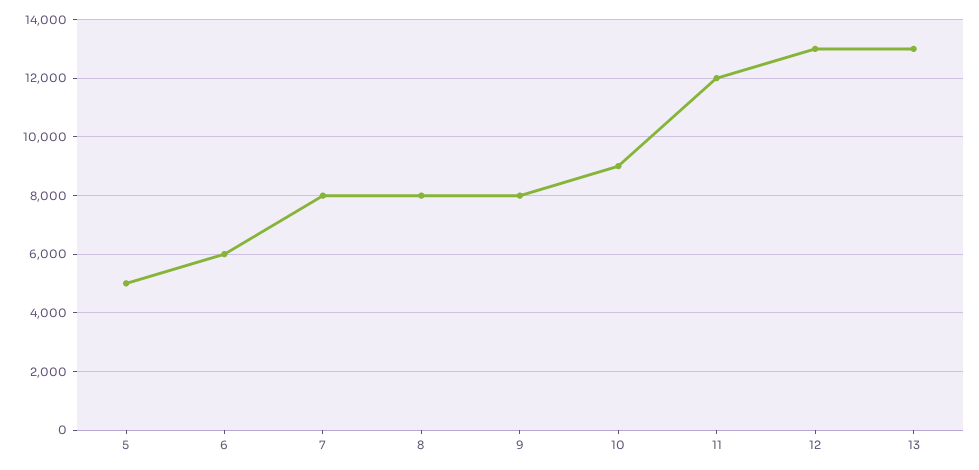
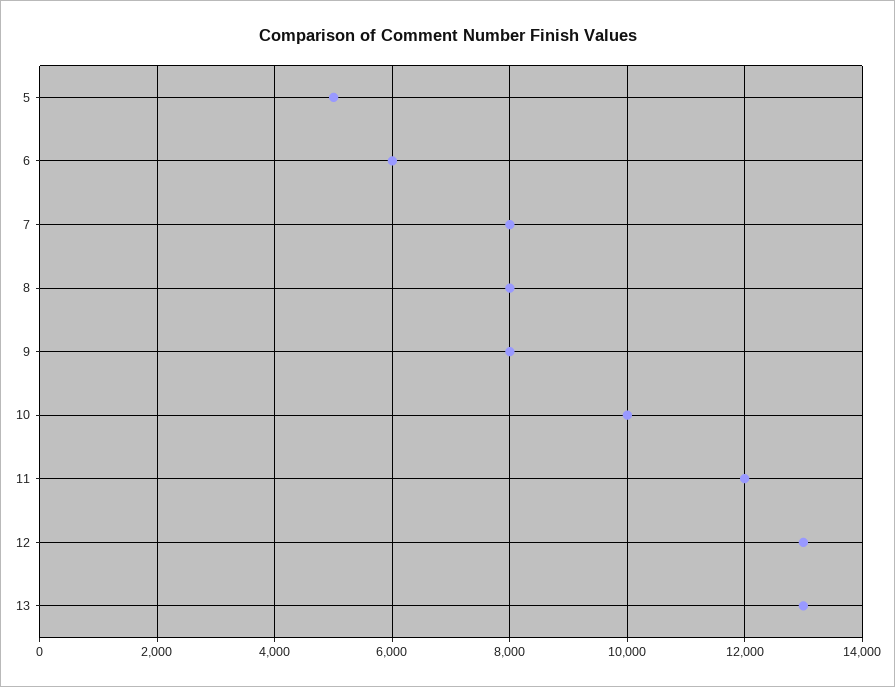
  {
    "5": 5000,
    "6": 6000,
    "7": 8000,
    "8": 8000,
    "9": 8000,
-   "10": 9000,
+   "10": 10000,
    "11": 12000,
    "12": 13000,
    "13": 13000
  }

